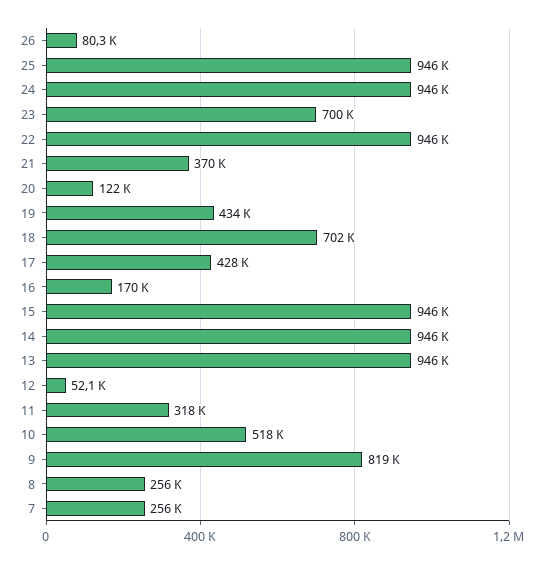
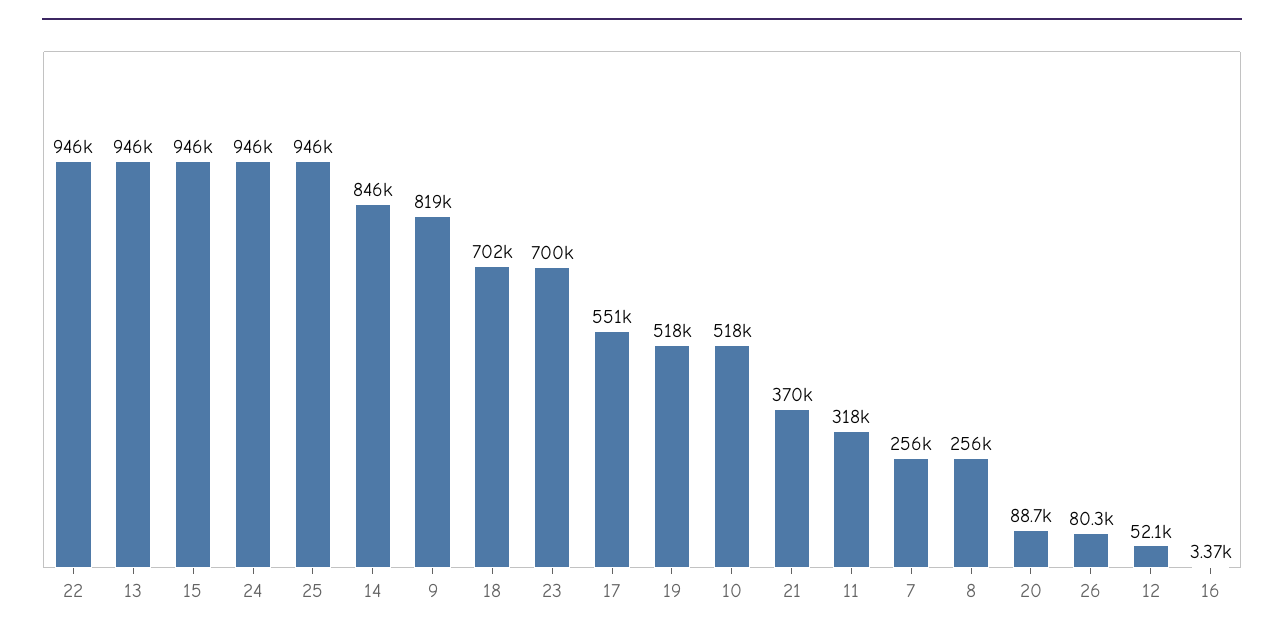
  {
    "26": 80300,
    "25": 946000,
    "24": 946000,
    "23": 700000,
    "22": 946000,
    "21": 370000,
-   "20": 122000,
+   "20": 88700,
-   "19": 434000,
+   "19": 518000,
    "18": 702000,
-   "17": 428000,
+   "17": 551000,
-   "16": 170000,
+   "16": 3370,
    "15": 946000,
-   "14": 946000,
+   "14": 846000,
    "13": 946000,
    "12": 52100,
    "11": 318000,
    "10": 518000,
    "9": 819000,
    "8": 256000,
    "7": 256000
  }

